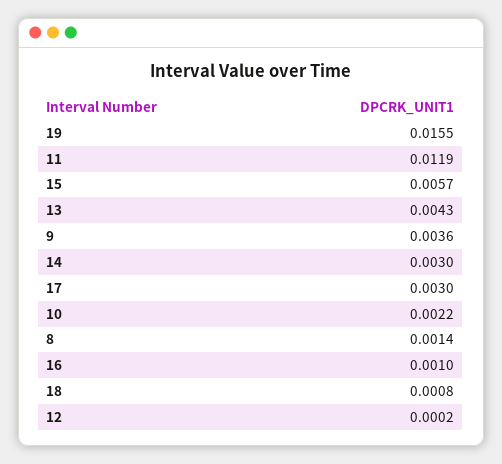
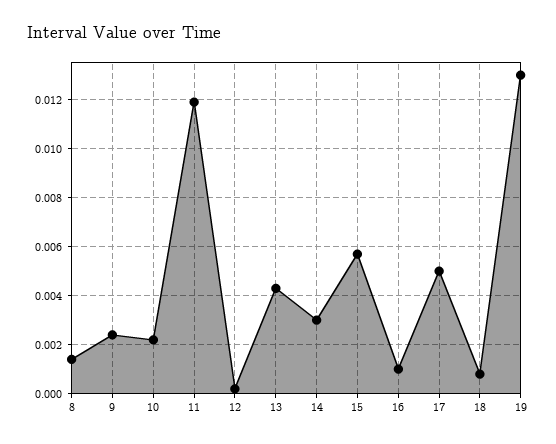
  {
-   "19": 0.0155,
+   "19": 0.013,
    "11": 0.0119,
    "15": 0.0057,
    "13": 0.0043,
-   "9": 0.0036,
+   "9": 0.0025,
    "14": 0.003,
-   "17": 0.003,
+   "17": 0.005,
    "10": 0.0022,
    "8": 0.0014,
    "16": 0.001,
    "18": 0.0008,
    "12": 0.0002
  }

